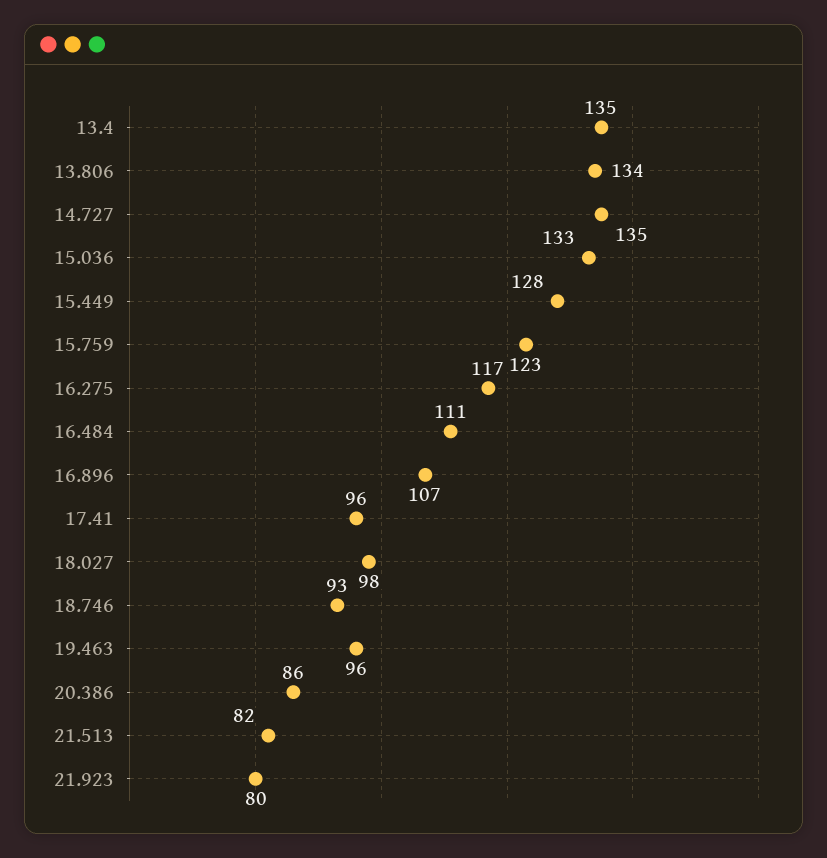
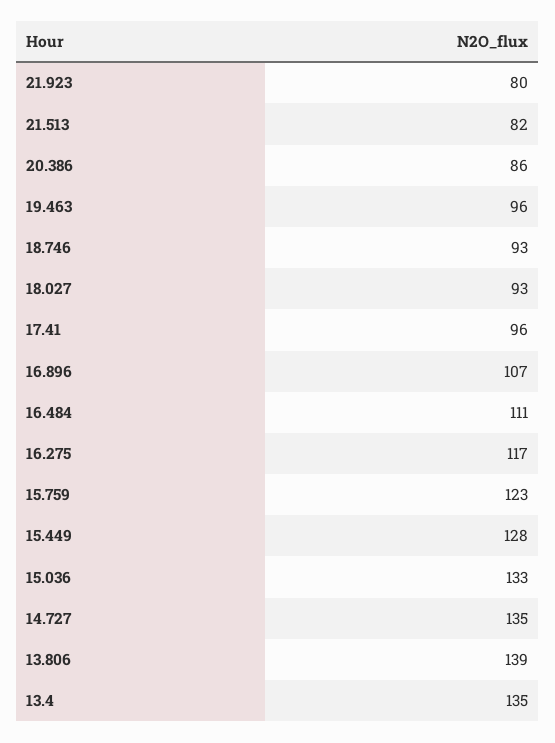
  {
    "13.4": 135,
-   "13.806": 134,
+   "13.806": 139,
    "14.727": 135,
    "15.036": 133,
    "15.449": 128,
    "15.759": 123,
    "16.275": 117,
    "16.484": 111,
    "16.896": 107,
    "17.41": 96,
-   "18.027": 98,
+   "18.027": 93,
    "18.746": 93,
    "19.463": 96,
    "20.386": 86,
    "21.513": 82,
    "21.923": 80
  }

